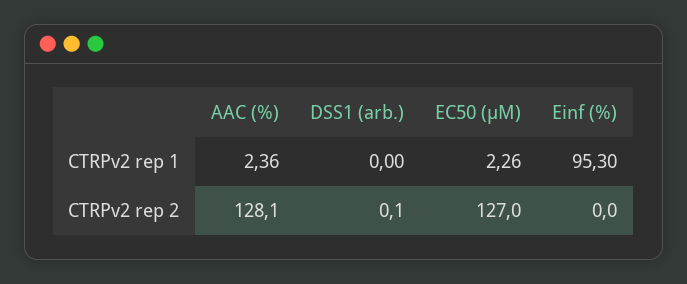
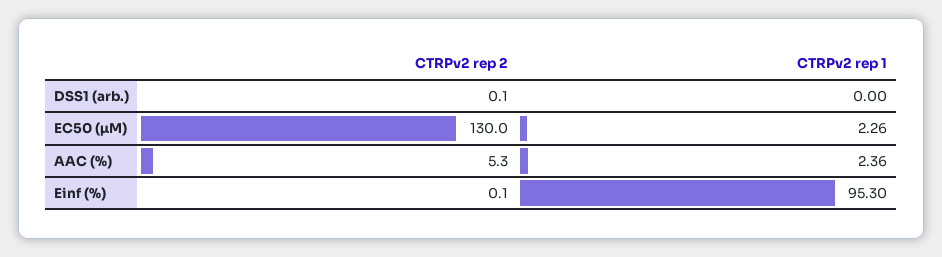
  {
    "AAC (%)": {
      "CTRPv2 rep 1": 2.36,
-     "CTRPv2 rep 2": 128.1
+     "CTRPv2 rep 2": 5.3
    },
    "DSS1 (arb.)": {
      "CTRPv2 rep 1": 0,
      "CTRPv2 rep 2": 0.1
    },
    "EC50 (µM)": {
      "CTRPv2 rep 1": 2.26,
-     "CTRPv2 rep 2": 127
+     "CTRPv2 rep 2": 130
    },
    "Einf (%)": {
      "CTRPv2 rep 1": 95.3,
-     "CTRPv2 rep 2": 0
+     "CTRPv2 rep 2": 0.1
    }
  }

